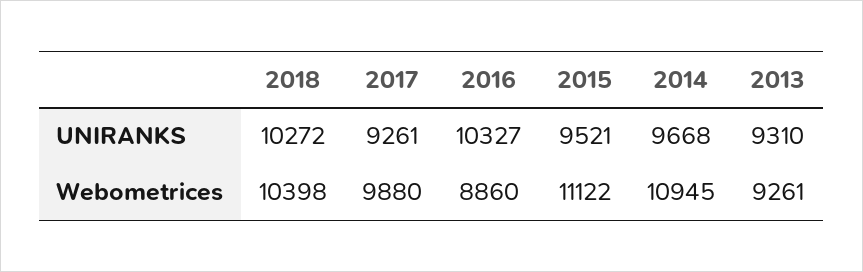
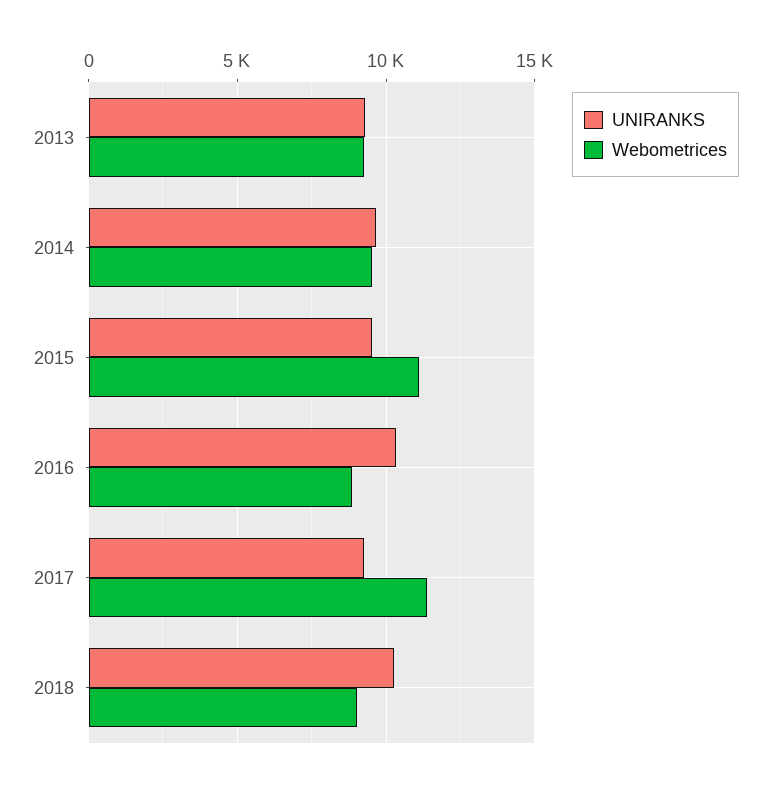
  {
    "UNIRANKS": {
      "2018": 10272,
      "2017": 9261,
      "2016": 10327,
      "2015": 9521,
      "2014": 9668,
      "2013": 9310
    },
    "Webometrices": {
-     "2018": 10398,
+     "2018": 9000,
-     "2017": 9880,
+     "2017": 11500,
      "2016": 8860,
      "2015": 11122,
-     "2014": 10945,
+     "2014": 9500,
      "2013": 9261
    }
  }

